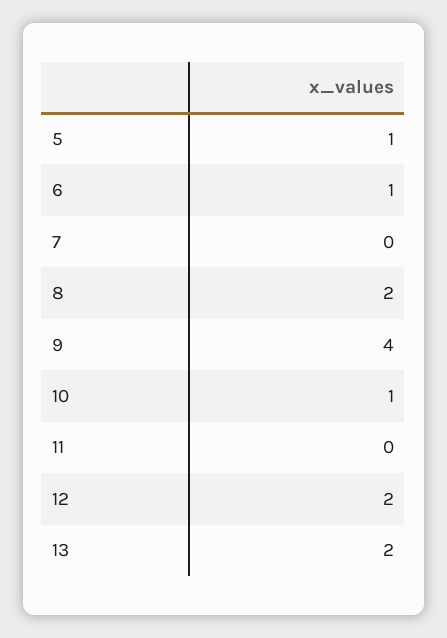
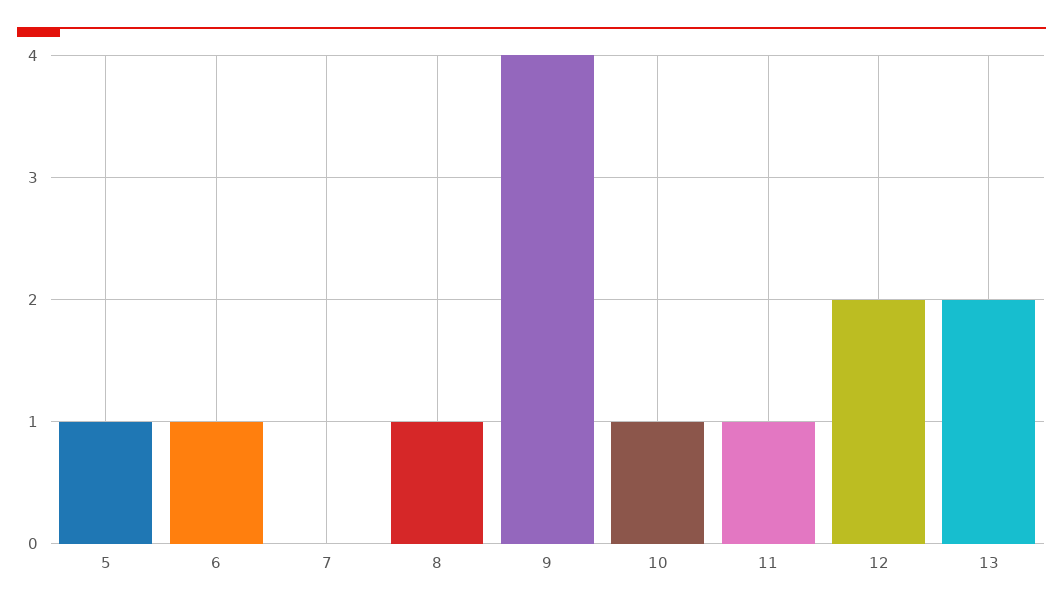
  {
    "5": 1,
    "6": 1,
    "7": 0,
-   "8": 2,
+   "8": 1,
    "9": 4,
    "10": 1,
-   "11": 0,
+   "11": 1,
    "12": 2,
    "13": 2
  }

